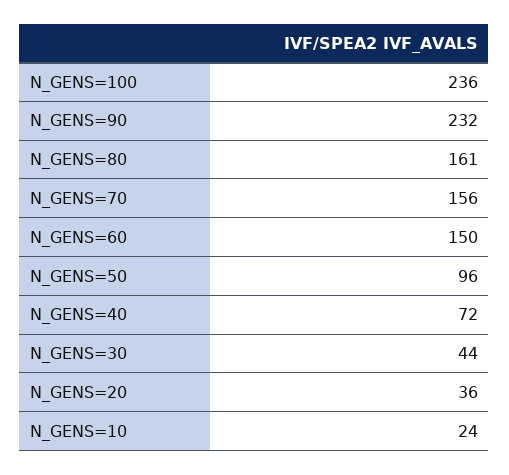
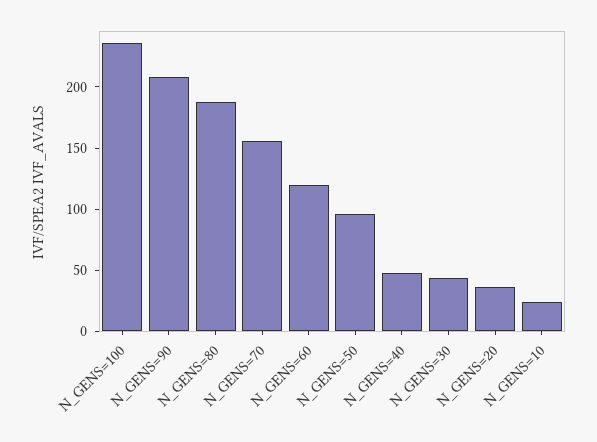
  {
    "N_GENS=100": 236,
-   "N_GENS=90": 232,
+   "N_GENS=90": 210,
-   "N_GENS=80": 161,
+   "N_GENS=80": 190,
    "N_GENS=70": 156,
-   "N_GENS=60": 150,
+   "N_GENS=60": 120,
    "N_GENS=50": 96,
-   "N_GENS=40": 72,
+   "N_GENS=40": 50,
    "N_GENS=30": 44,
    "N_GENS=20": 36,
    "N_GENS=10": 24
  }

